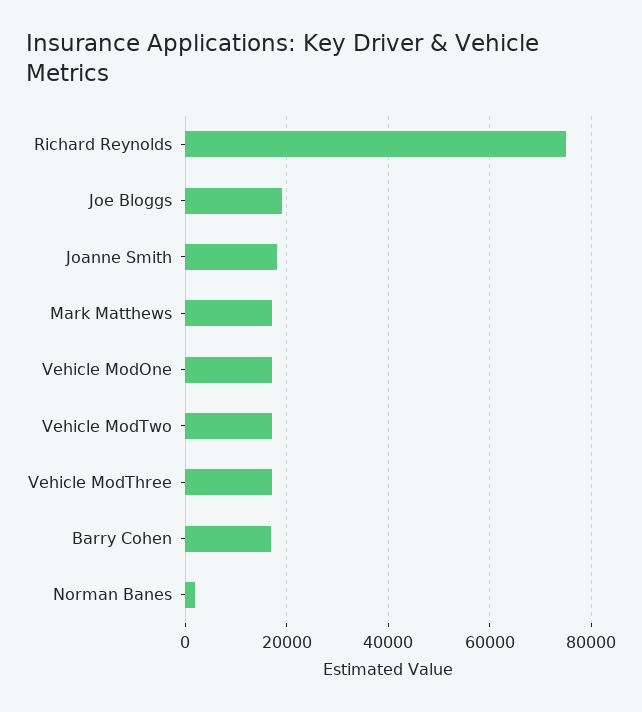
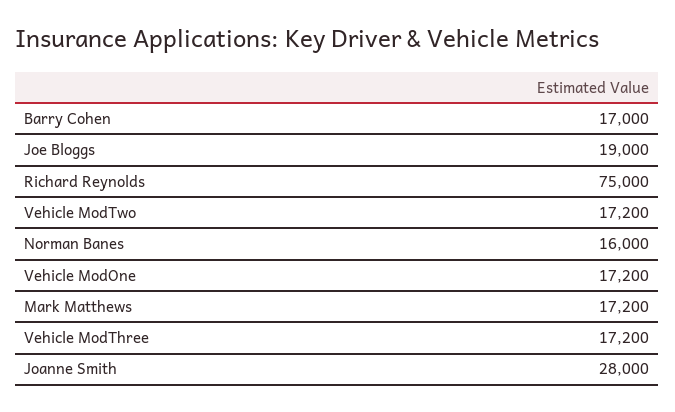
  {
    "Richard Reynolds": 75000,
    "Joe Bloggs": 19000,
-   "Joanne Smith": 18000,
+   "Joanne Smith": 28000,
    "Mark Matthews": 17200,
    "Vehicle ModOne": 17200,
    "Vehicle ModTwo": 17200,
    "Vehicle ModThree": 17200,
    "Barry Cohen": 17000,
-   "Norman Banes": 2000
+   "Norman Banes": 16000
  }

